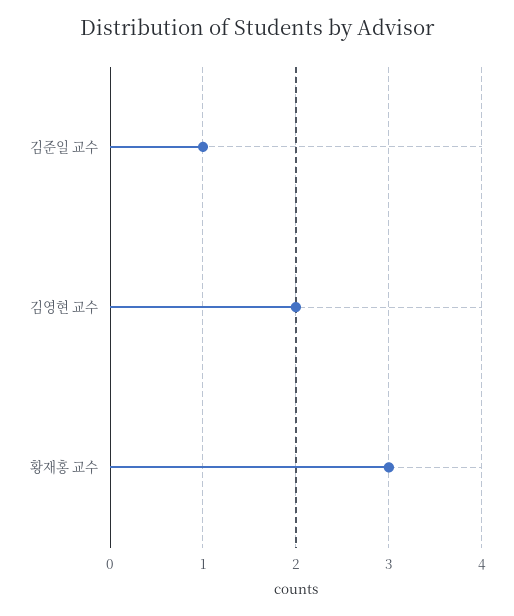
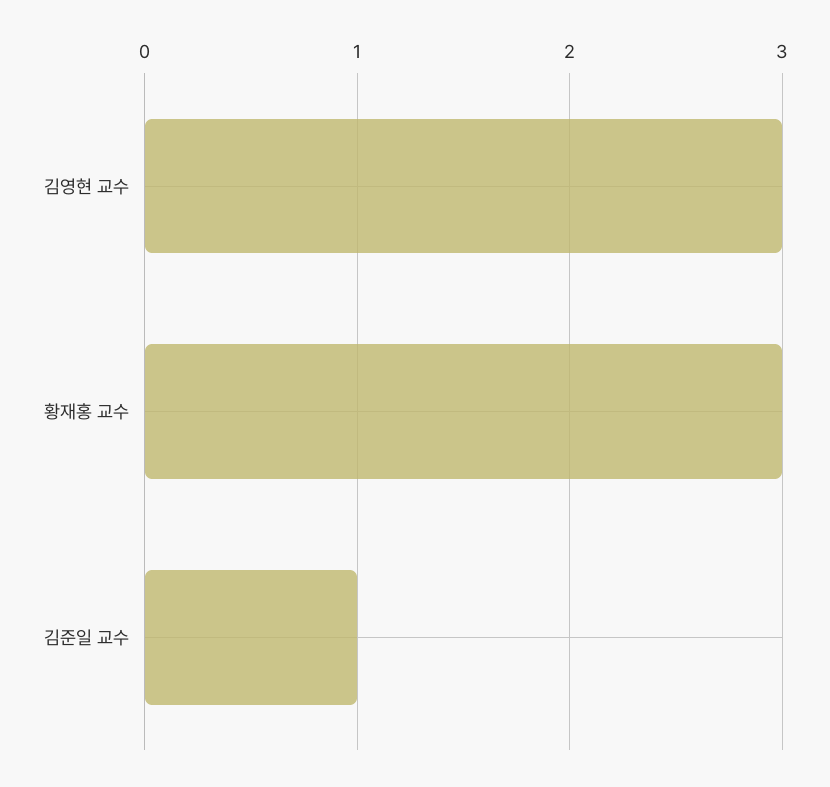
  {
    "김준일 교수": 1,
-   "김영현 교수": 2,
+   "김영현 교수": 3,
    "황재홍 교수": 3
  }

